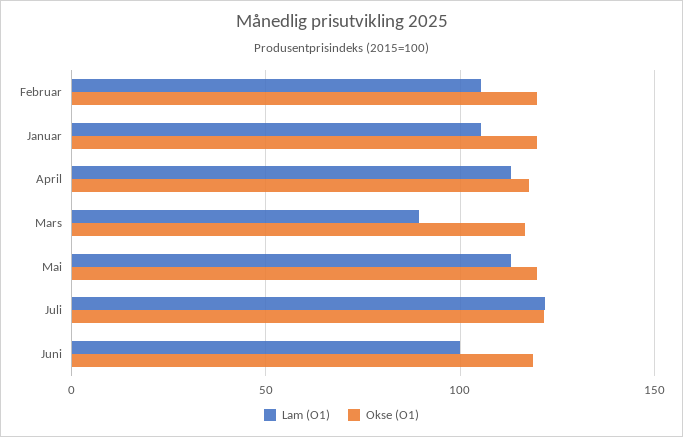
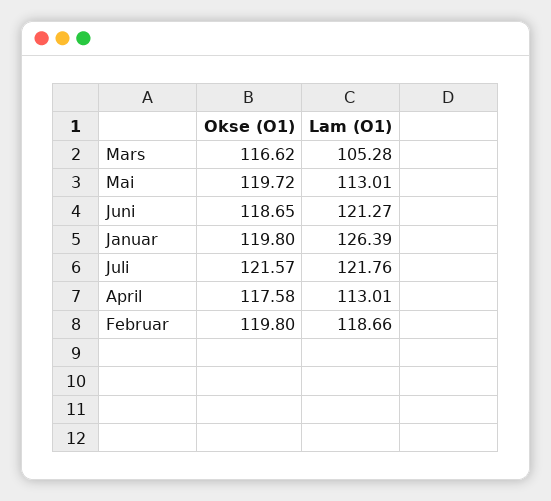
  {
    "Lam (O1)": {
-     "Februar": 105,
+     "Februar": 118.66,
-     "Januar": 105,
+     "Januar": 126.39,
      "April": 113.01,
-     "Mars": 90,
+     "Mars": 105.28,
      "Mai": 113.01,
      "Juli": 121.76,
-     "Juni": 100
+     "Juni": 121.27
    },
    "Okse (O1)": {
      "Februar": 119.8,
      "Januar": 119.8,
      "April": 117.58,
      "Mars": 116.62,
      "Mai": 119.72,
      "Juli": 121.57,
      "Juni": 118.65
    }
  }

